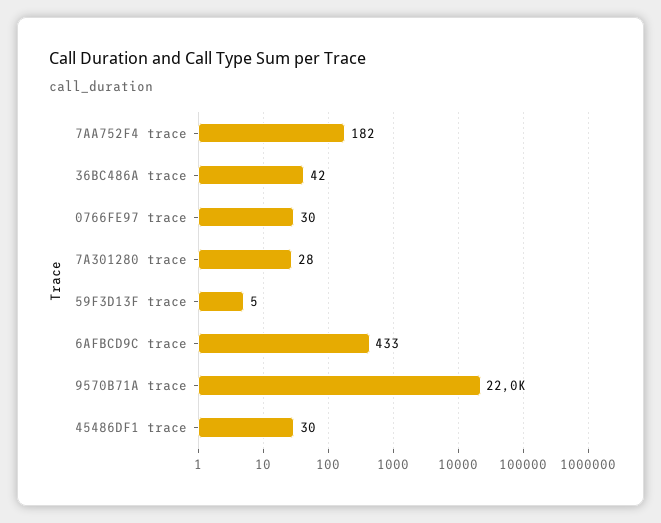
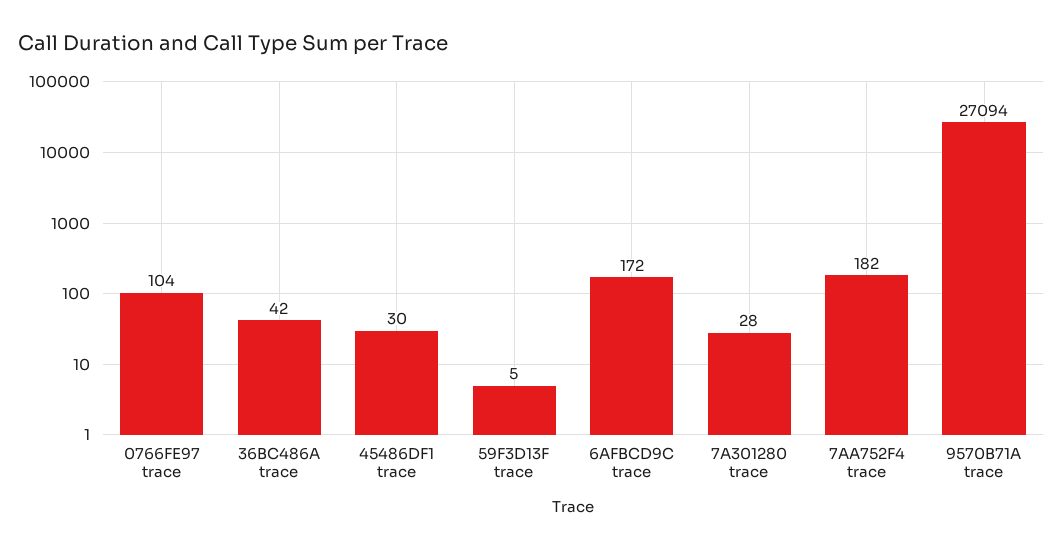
  {
    "7AA752F4 trace": 182,
    "36BC486A trace": 42,
-   "0766FE97 trace": 30,
+   "0766FE97 trace": 104,
    "7A301280 trace": 28,
    "59F3D13F trace": 5,
-   "6AFBCD9C trace": 433,
+   "6AFBCD9C trace": 172,
-   "9570B71A trace": 22000,
+   "9570B71A trace": 27094,
    "45486DF1 trace": 30
  }

